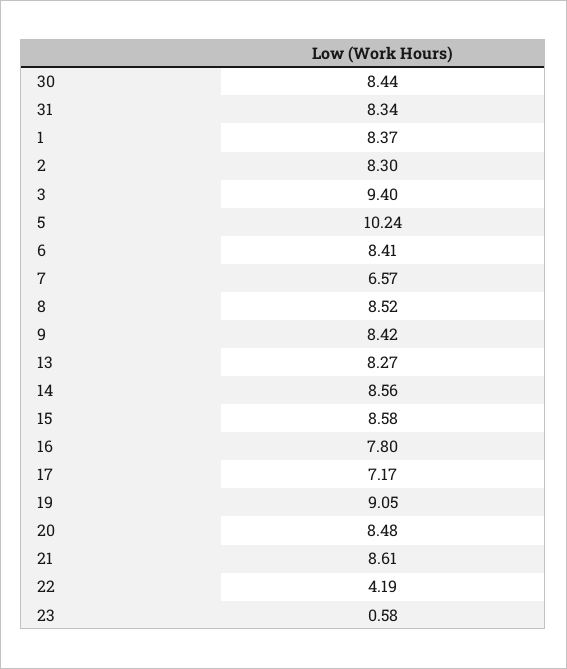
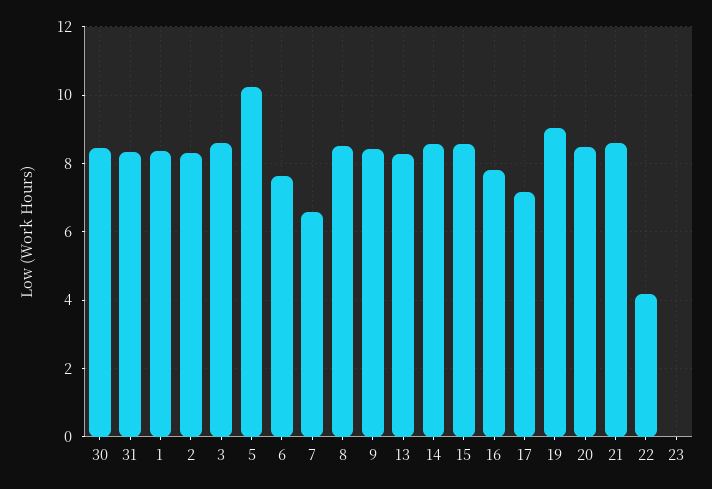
  {
    "30": 8.44,
    "31": 8.34,
    "1": 8.37,
    "2": 8.3,
-   "3": 9.4,
+   "3": 8.6,
    "5": 10.24,
-   "6": 8.41,
+   "6": 7.6,
    "7": 6.57,
    "8": 8.52,
    "9": 8.42,
    "13": 8.27,
    "14": 8.56,
    "15": 8.58,
    "16": 7.8,
    "17": 7.17,
    "19": 9.05,
    "20": 8.48,
    "21": 8.61,
    "22": 4.19,
-   "23": 0.58
+   "23": 0
  }

